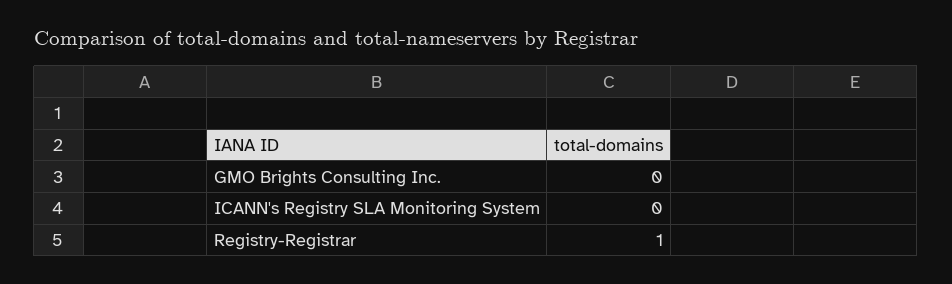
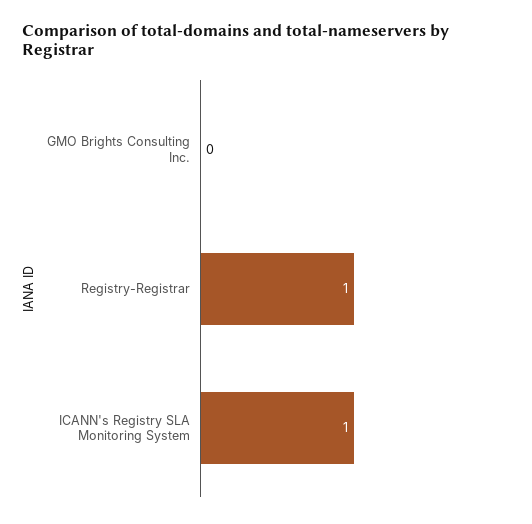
  {
    "GMO Brights Consulting Inc.": 0,
-   "ICANN's Registry SLA Monitoring System": 0,
+   "ICANN's Registry SLA Monitoring System": 1,
    "Registry-Registrar": 1
  }

